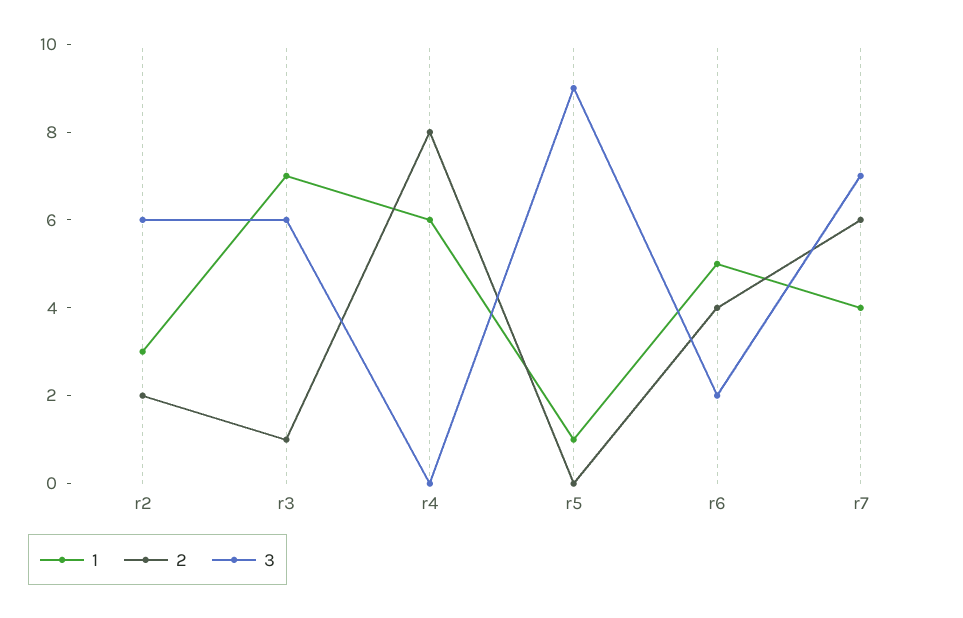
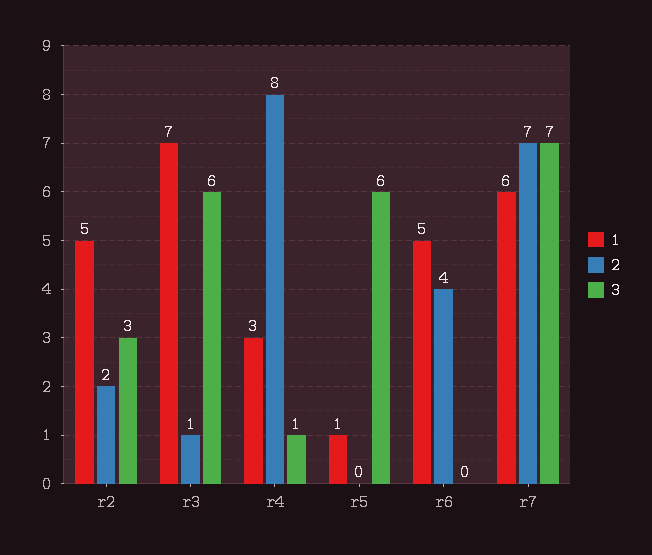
  {
    "1": {
-     "r2": 3,
+     "r2": 5,
      "r3": 7,
-     "r4": 6,
+     "r4": 3,
      "r5": 1,
      "r6": 5,
-     "r7": 4
+     "r7": 6
    },
    "2": {
      "r2": 2,
      "r3": 1,
      "r4": 8,
      "r5": 0,
      "r6": 4,
-     "r7": 6
+     "r7": 7
    },
    "3": {
-     "r2": 6,
+     "r2": 3,
      "r3": 6,
-     "r4": 0,
+     "r4": 1,
-     "r5": 9,
+     "r5": 6,
-     "r6": 2,
+     "r6": 0,
      "r7": 7
    }
  }

